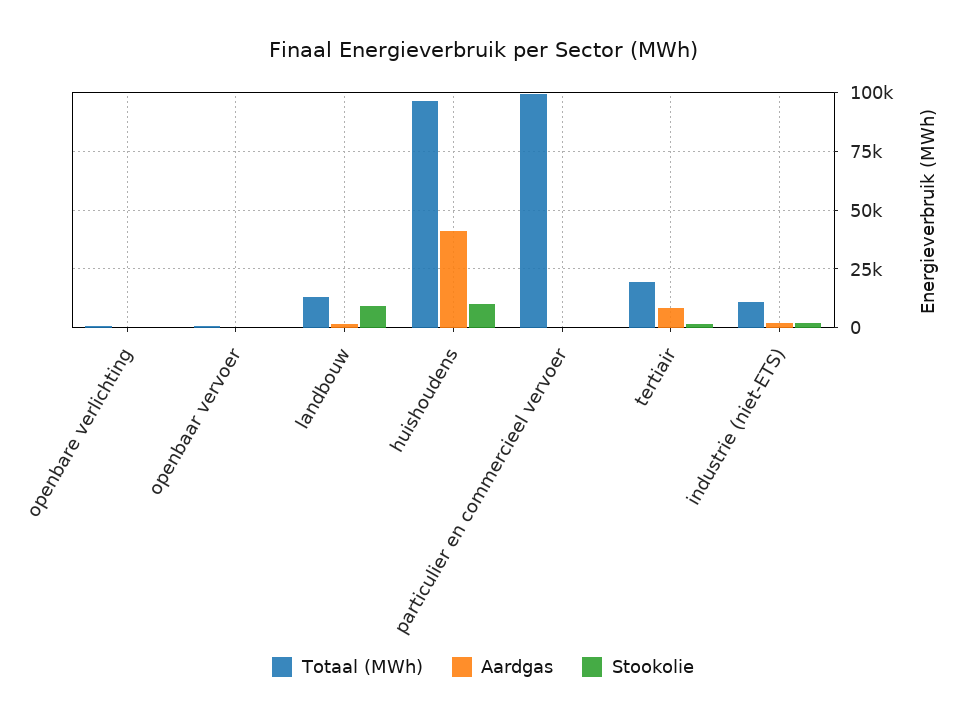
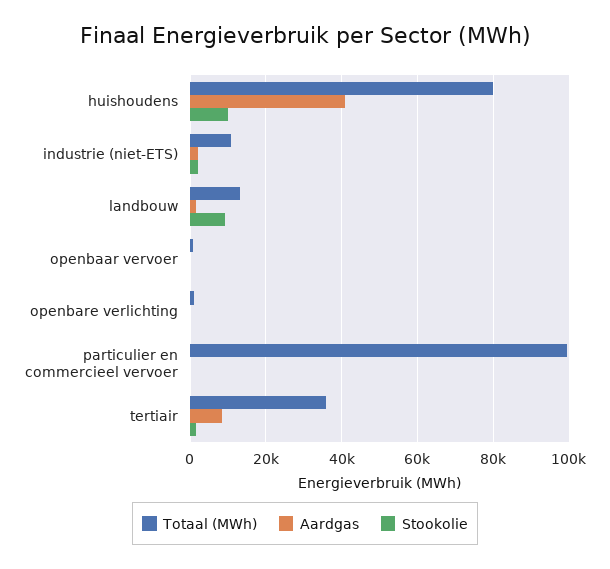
  {
    "Totaal (MWh)": {
      "openbare verlichting": 0,
      "openbaar vervoer": 0,
      "landbouw": 14000,
-     "huishoudens": 95000,
+     "huishoudens": 80000,
      "particulier en commercieel vervoer": 100000,
-     "tertiair": 20000,
+     "tertiair": 36000,
      "industrie (niet-ETS)": 10000
    },
    "Aardgas": {
      "openbare verlichting": 0,
      "openbaar vervoer": 0,
      "landbouw": 2000,
      "huishoudens": 40000,
      "particulier en commercieel vervoer": 0,
      "tertiair": 8000,
      "industrie (niet-ETS)": 2000
    },
    "Stookolie": {
      "openbare verlichting": 0,
      "openbaar vervoer": 0,
      "landbouw": 10000,
      "huishoudens": 10000,
      "particulier en commercieel vervoer": 0,
      "tertiair": 2000,
      "industrie (niet-ETS)": 2000
    }
  }

